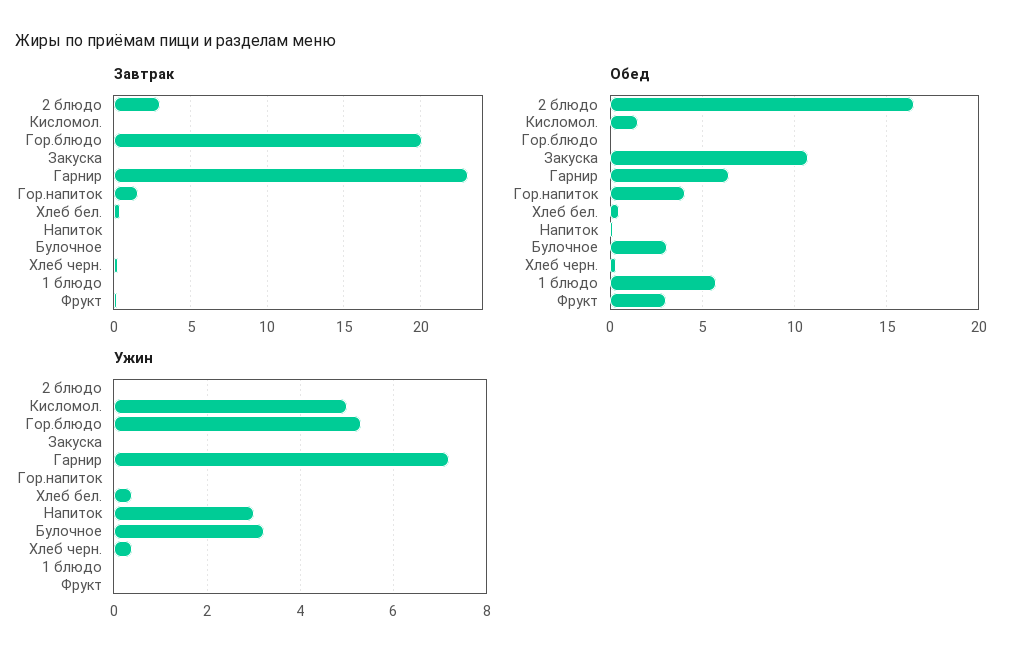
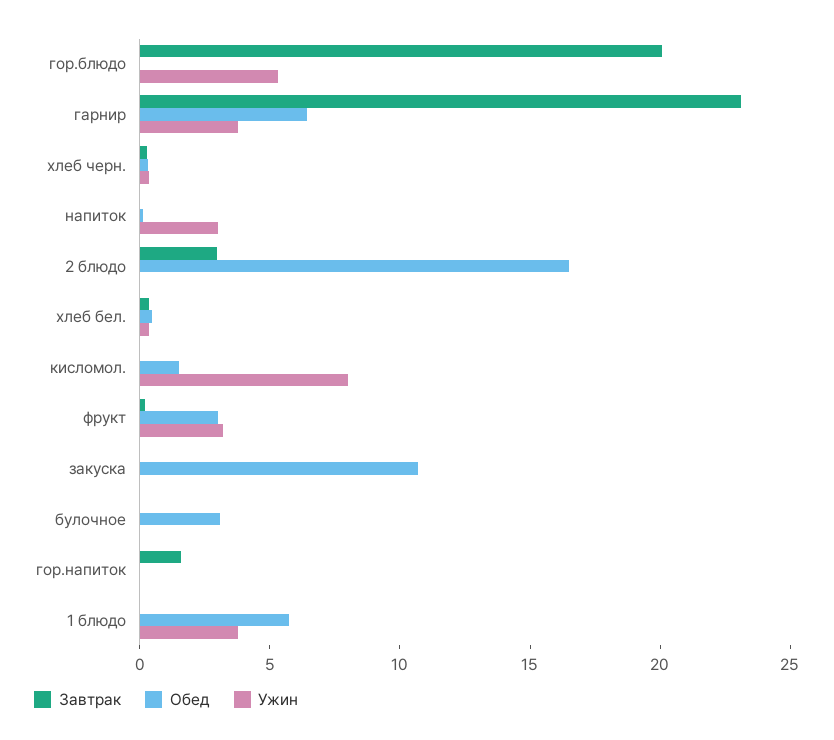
  {
    "Завтрак": {
      "2 блюдо": 3,
      "Кисломол.": 0,
      "Гор.блюдо": 20,
      "Закуска": 0,
      "Гарнир": 23,
      "Гор.напиток": 1.5,
      "Хлеб бел.": 0.5,
      "Напиток": 0,
      "Булочное": 0,
      "Хлеб черн.": 0.5,
      "1 блюдо": 0,
      "Фрукт": 0
    },
    "Обед": {
      "2 блюдо": 16.5,
      "Кисломол.": 1.5,
      "Гор.блюдо": 0,
      "Закуска": 10.5,
      "Гарнир": 6.5,
-     "Гор.напиток": 4,
+     "Гор.напиток": 0,
      "Хлеб бел.": 0.5,
      "Напиток": 0,
      "Булочное": 3,
      "Хлеб черн.": 0.5,
      "1 блюдо": 6,
      "Фрукт": 3
    },
    "Ужин": {
      "2 блюдо": 0,
-     "Кисломол.": 5,
+     "Кисломол.": 8,
      "Гор.блюдо": 5.4,
      "Закуска": 0,
-     "Гарнир": 7.2,
+     "Гарнир": 4,
      "Гор.напиток": 0,
      "Хлеб бел.": 0.4,
      "Напиток": 3,
-     "Булочное": 3.2,
+     "Булочное": 0,
      "Хлеб черн.": 0.4,
-     "1 блюдо": 0,
+     "1 блюдо": 4,
-     "Фрукт": 0
+     "Фрукт": 3
    }
  }

